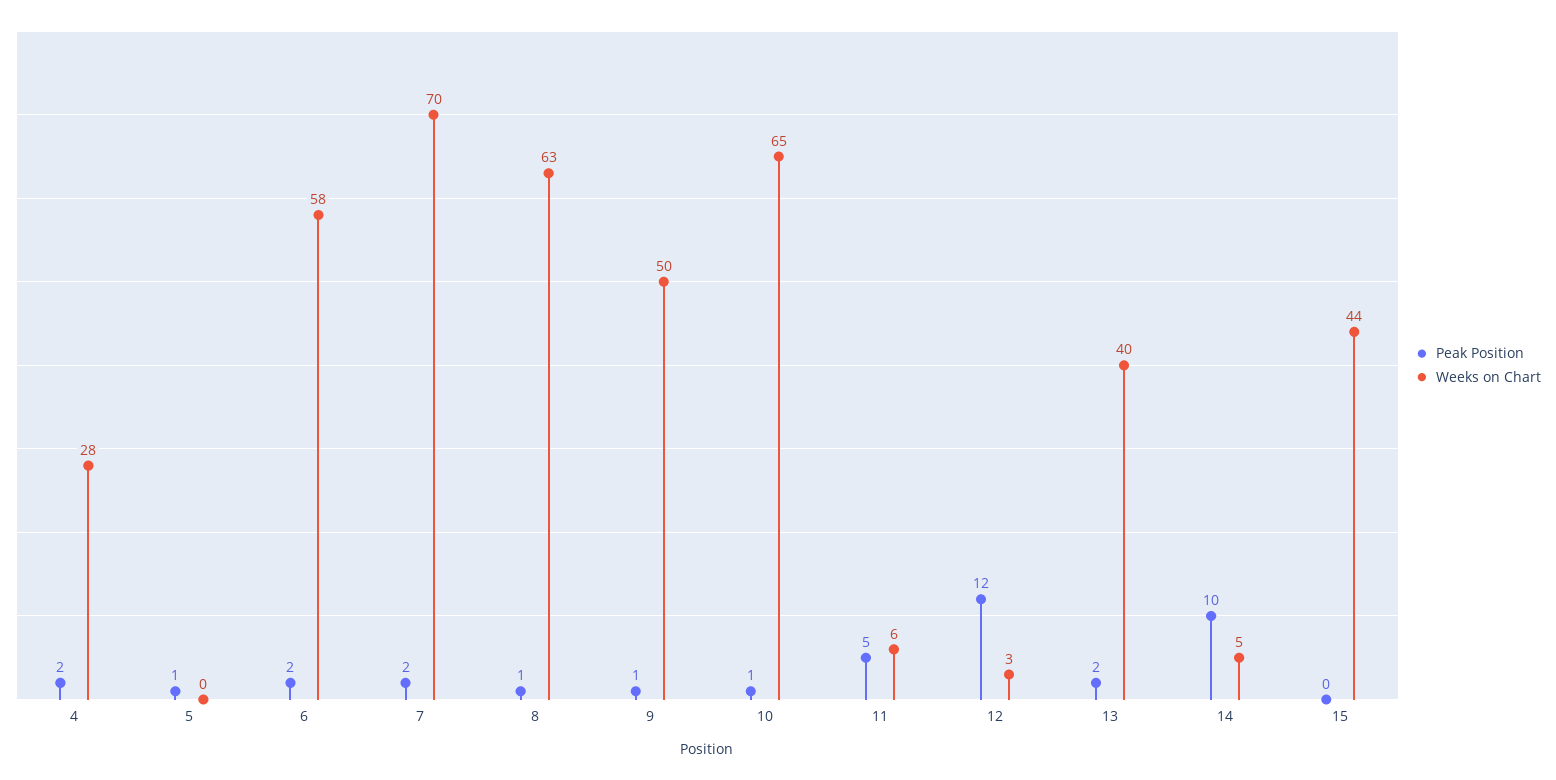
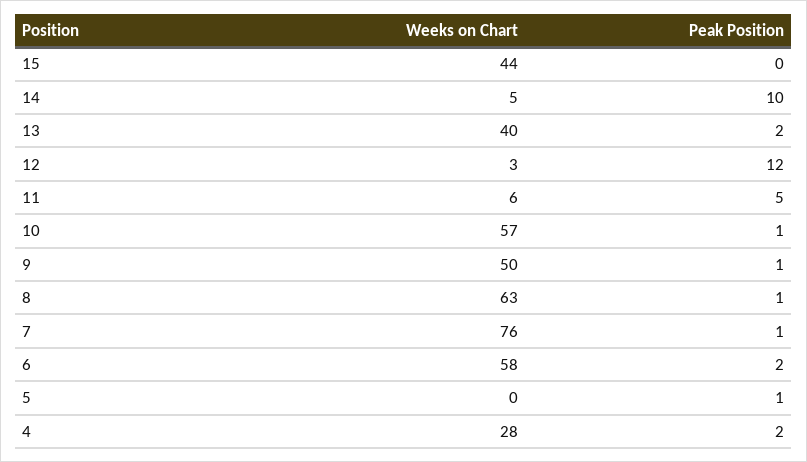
  {
    "Peak Position": {
      "4": 2,
      "5": 1,
      "6": 2,
-     "7": 2,
+     "7": 1,
      "8": 1,
      "9": 1,
      "10": 1,
      "11": 5,
      "12": 12,
      "13": 2,
      "14": 10,
      "15": 0
    },
    "Weeks on Chart": {
      "4": 28,
      "5": 0,
      "6": 58,
-     "7": 70,
+     "7": 76,
      "8": 63,
      "9": 50,
-     "10": 65,
+     "10": 57,
      "11": 6,
      "12": 3,
      "13": 40,
      "14": 5,
      "15": 44
    }
  }

